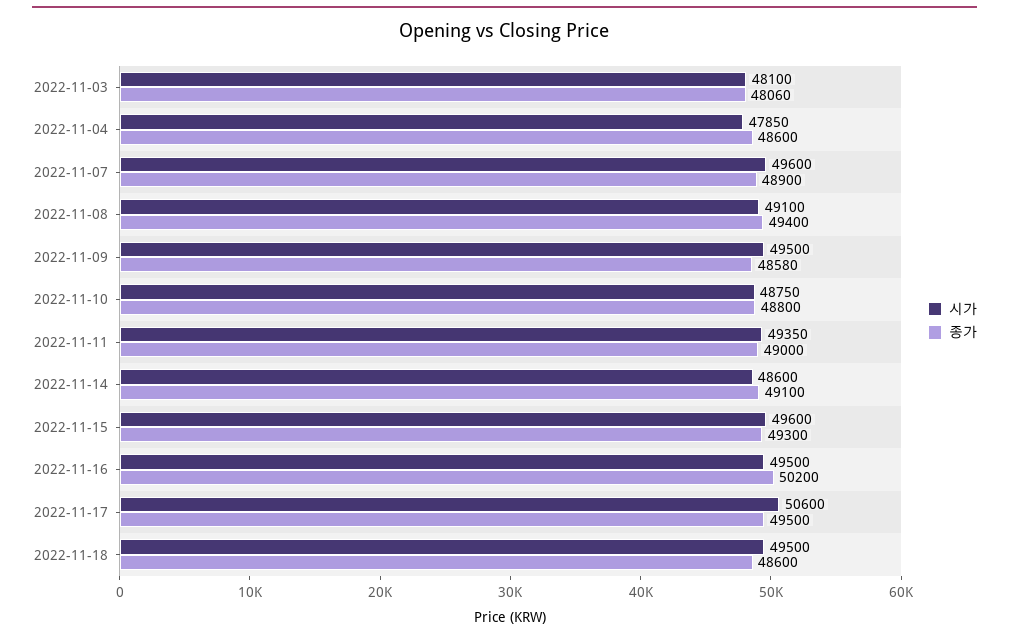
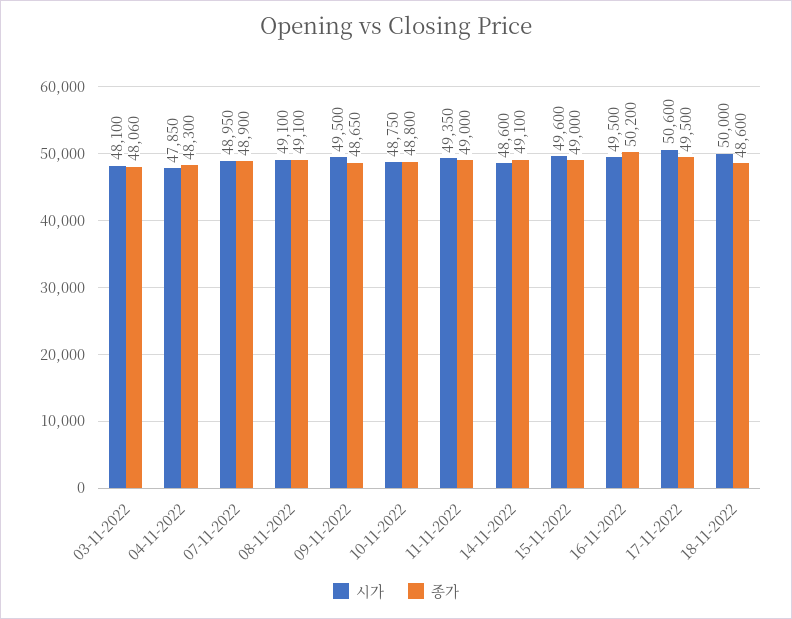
  {
    "시가": {
      "2022-11-03": 48100,
      "2022-11-04": 47850,
-     "2022-11-07": 49600,
+     "2022-11-07": 48950,
      "2022-11-08": 49100,
      "2022-11-09": 49500,
      "2022-11-10": 48750,
      "2022-11-11": 49350,
      "2022-11-14": 48600,
      "2022-11-15": 49600,
      "2022-11-16": 49500,
      "2022-11-17": 50600,
-     "2022-11-18": 49500
+     "2022-11-18": 50000
    },
    "종가": {
      "2022-11-03": 48060,
-     "2022-11-04": 48600,
+     "2022-11-04": 48300,
      "2022-11-07": 48900,
-     "2022-11-08": 49400,
+     "2022-11-08": 49100,
-     "2022-11-09": 48580,
+     "2022-11-09": 48650,
      "2022-11-10": 48800,
      "2022-11-11": 49000,
      "2022-11-14": 49100,
-     "2022-11-15": 49300,
+     "2022-11-15": 49000,
      "2022-11-16": 50200,
      "2022-11-17": 49500,
      "2022-11-18": 48600
    }
  }

